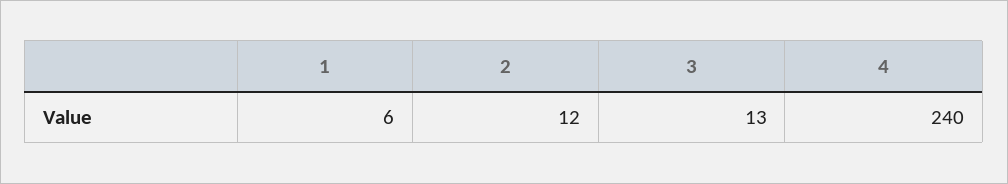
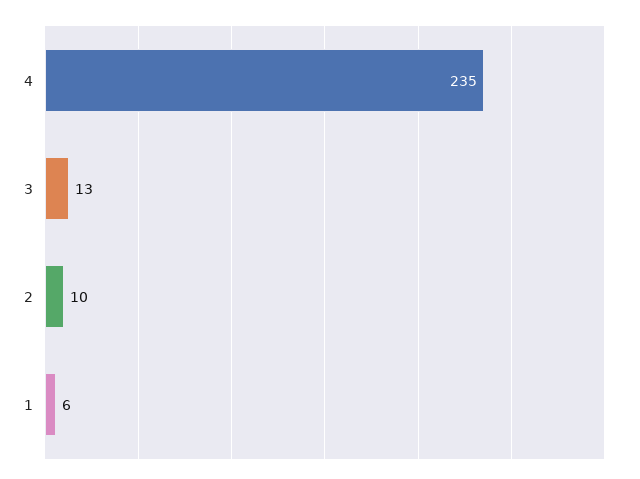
  {
    "1": 6,
-   "2": 12,
+   "2": 10,
    "3": 13,
-   "4": 240
+   "4": 235
  }

